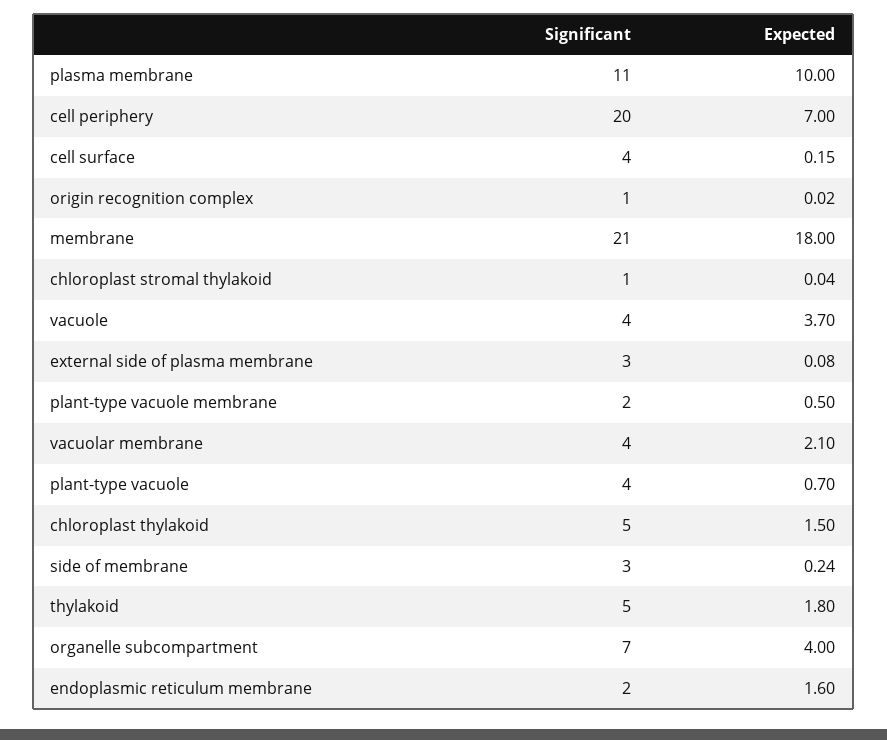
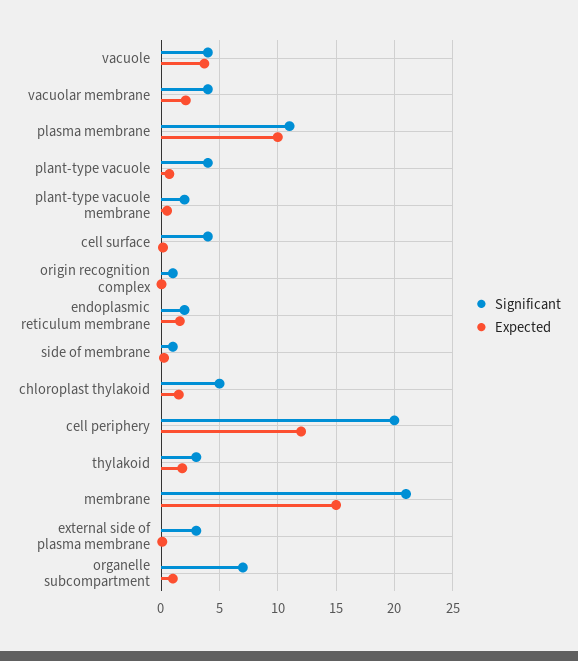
  {
    "Significant": {
      "plasma membrane": 11,
      "cell periphery": 20,
      "cell surface": 4,
      "origin recognition complex": 1,
      "membrane": 21,
-     "chloroplast stromal thylakoid": 1,
      "vacuole": 4,
      "external side of plasma membrane": 3,
      "plant-type vacuole membrane": 2,
      "vacuolar membrane": 4,
      "plant-type vacuole": 4,
      "chloroplast thylakoid": 5,
-     "side of membrane": 3,
+     "side of membrane": 1,
-     "thylakoid": 5,
+     "thylakoid": 3,
      "organelle subcompartment": 7,
      "endoplasmic reticulum membrane": 2
    },
    "Expected": {
      "plasma membrane": 10,
-     "cell periphery": 7,
+     "cell periphery": 12,
      "cell surface": 0.15,
      "origin recognition complex": 0.02,
-     "membrane": 18,
+     "membrane": 15,
-     "chloroplast stromal thylakoid": 0.04,
      "vacuole": 3.7,
      "external side of plasma membrane": 0.08,
      "plant-type vacuole membrane": 0.5,
      "vacuolar membrane": 2.1,
      "plant-type vacuole": 0.7,
      "chloroplast thylakoid": 1.5,
      "side of membrane": 0.24,
      "thylakoid": 1.8,
-     "organelle subcompartment": 4,
+     "organelle subcompartment": 1,
      "endoplasmic reticulum membrane": 1.6
    }
  }

